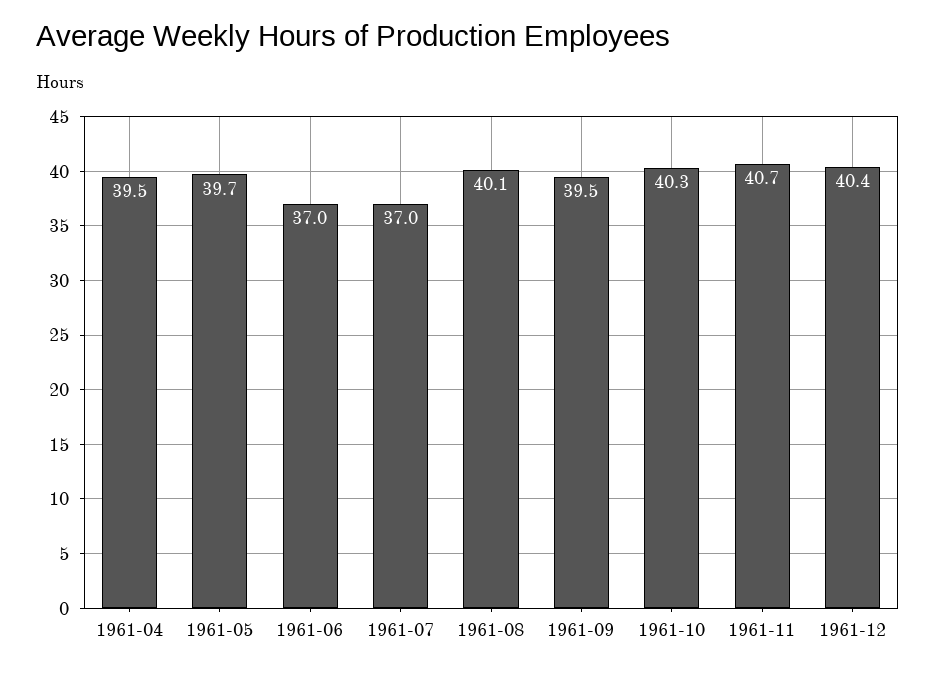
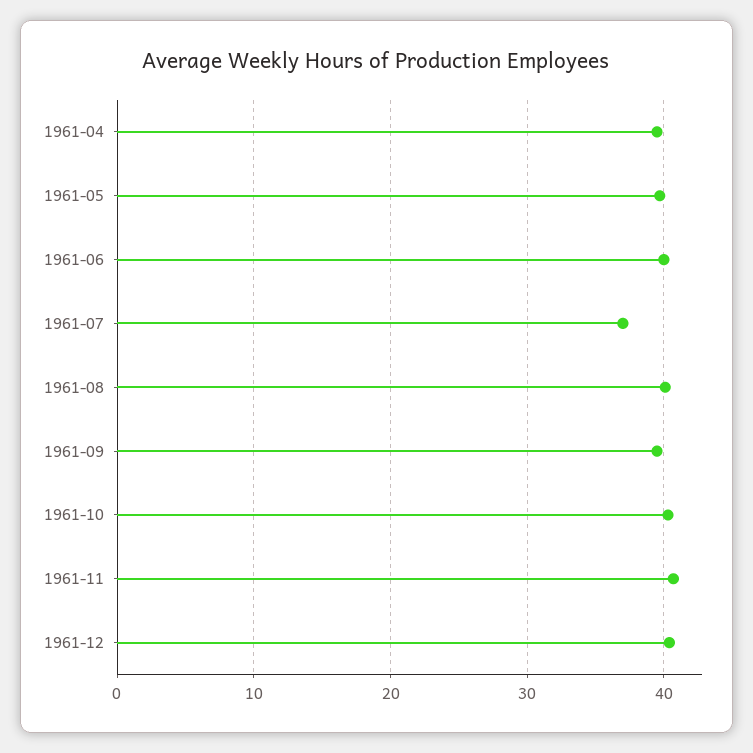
  {
    "1961-04": 39.5,
    "1961-05": 39.7,
-   "1961-06": 37,
+   "1961-06": 40,
    "1961-07": 37,
    "1961-08": 40.1,
    "1961-09": 39.5,
    "1961-10": 40.3,
    "1961-11": 40.7,
    "1961-12": 40.4
  }

